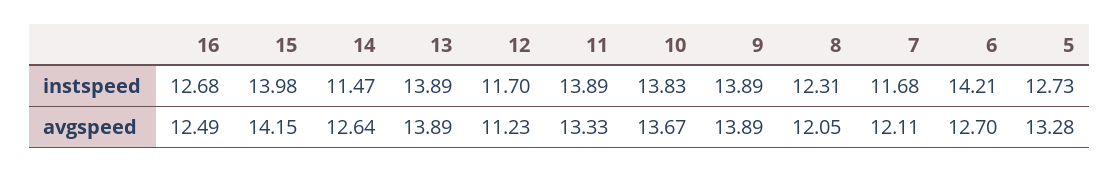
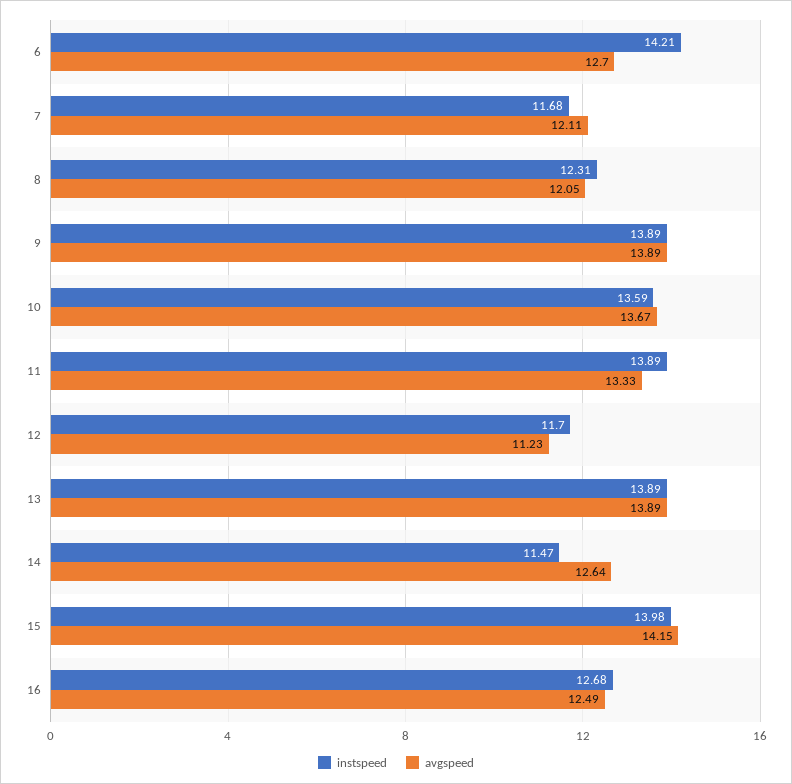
  {
    "instspeed": {
      "16": 12.68,
      "15": 13.98,
      "14": 11.47,
      "13": 13.89,
      "12": 11.7,
      "11": 13.89,
-     "10": 13.83,
+     "10": 13.59,
      "9": 13.89,
      "8": 12.31,
      "7": 11.68,
-     "6": 14.21,
+     "6": 14.21
-     "5": 12.73
    },
    "avgspeed": {
      "16": 12.49,
      "15": 14.15,
      "14": 12.64,
      "13": 13.89,
      "12": 11.23,
      "11": 13.33,
      "10": 13.67,
      "9": 13.89,
      "8": 12.05,
      "7": 12.11,
-     "6": 12.7,
+     "6": 12.7
-     "5": 13.28
    }
  }

